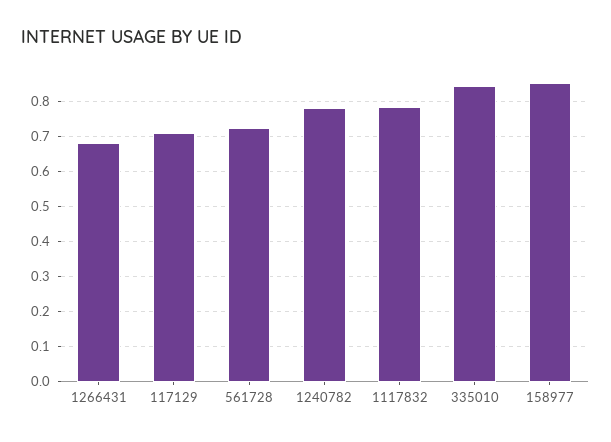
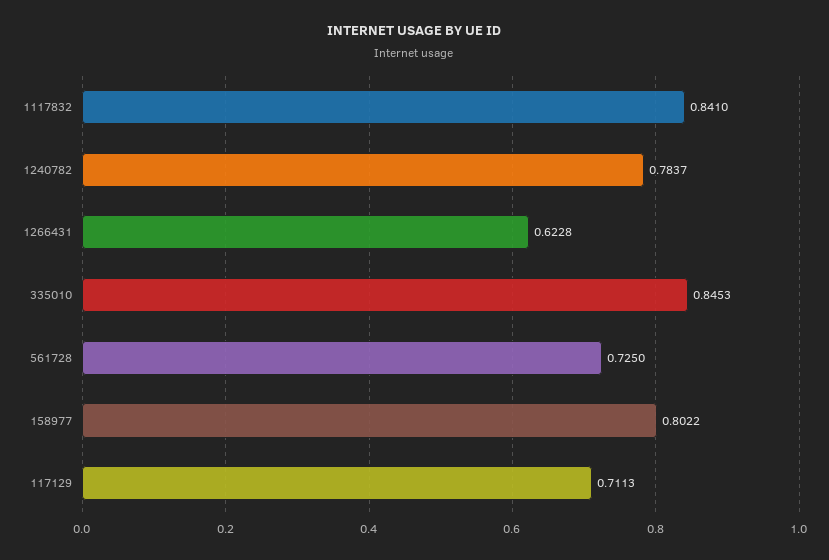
  {
-   "1266431": 0.68,
+   "1266431": 0.6228,
    "117129": 0.7113,
    "561728": 0.725,
    "1240782": 0.7837,
-   "1117832": 0.78,
+   "1117832": 0.841,
    "335010": 0.8453,
-   "158977": 0.86
+   "158977": 0.8022
  }

